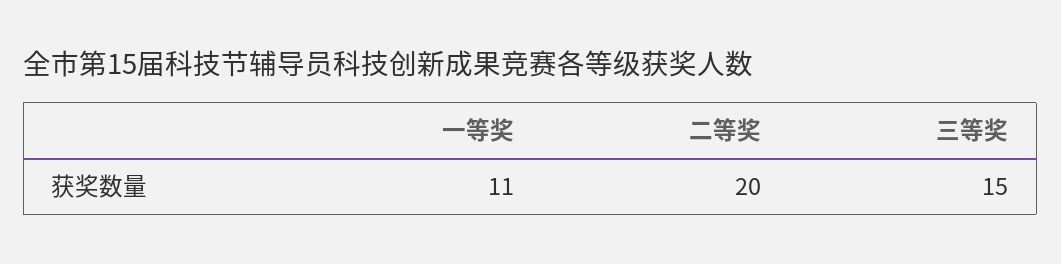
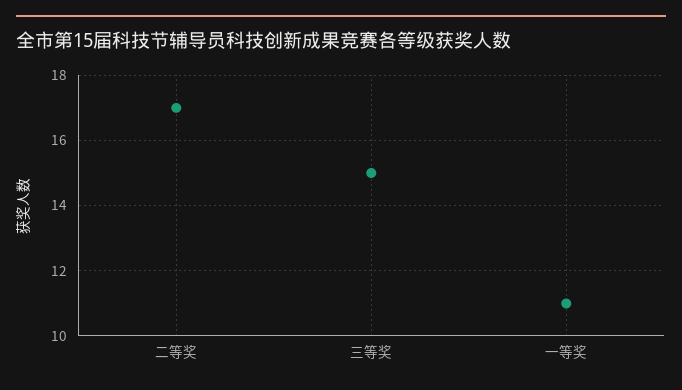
  {
    "一等奖": 11,
-   "二等奖": 20,
+   "二等奖": 17,
    "三等奖": 15
  }

